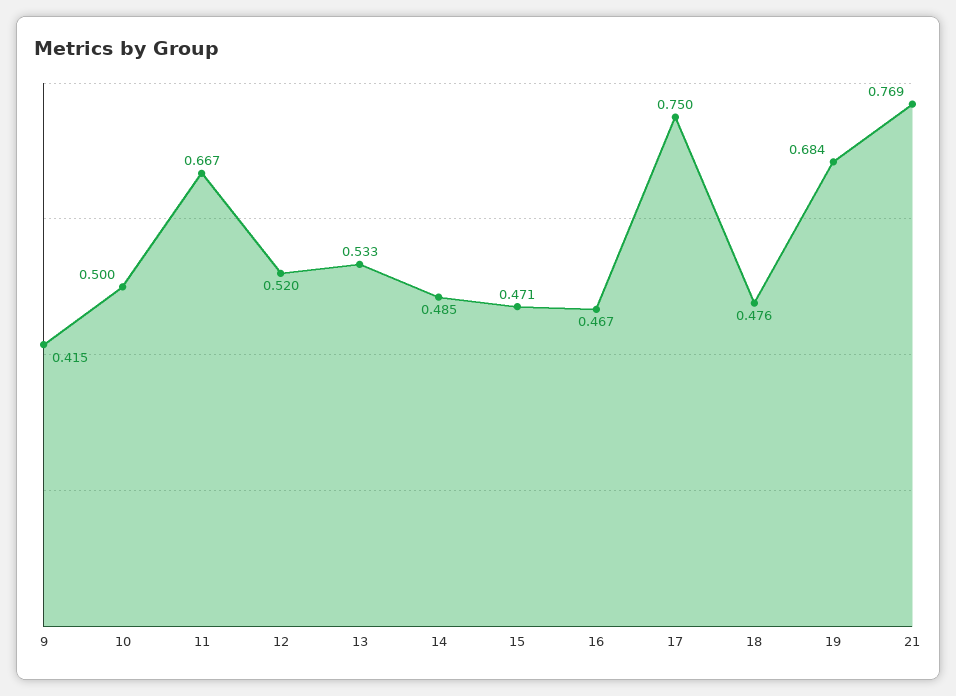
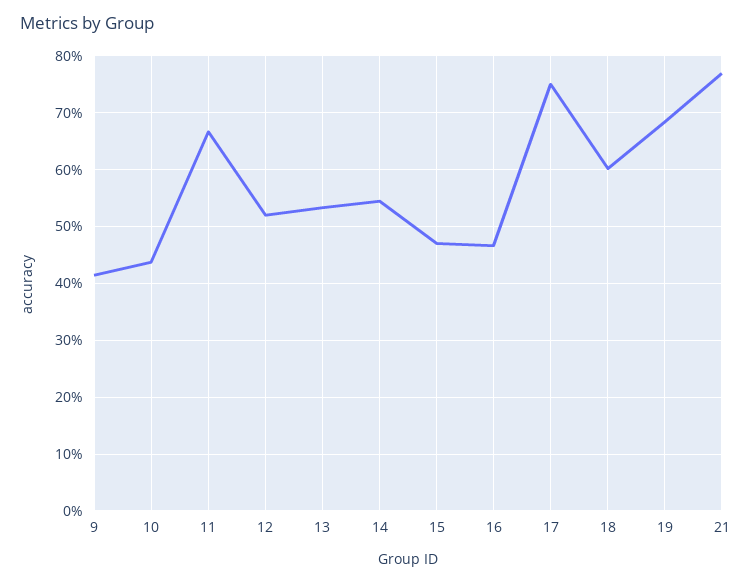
  {
    "9": 0.415,
-   "10": 0.5,
+   "10": 0.44,
    "11": 0.667,
    "12": 0.52,
    "13": 0.533,
-   "14": 0.485,
+   "14": 0.54,
    "15": 0.471,
    "16": 0.467,
    "17": 0.75,
-   "18": 0.476,
+   "18": 0.6,
    "19": 0.684,
    "21": 0.769
  }

